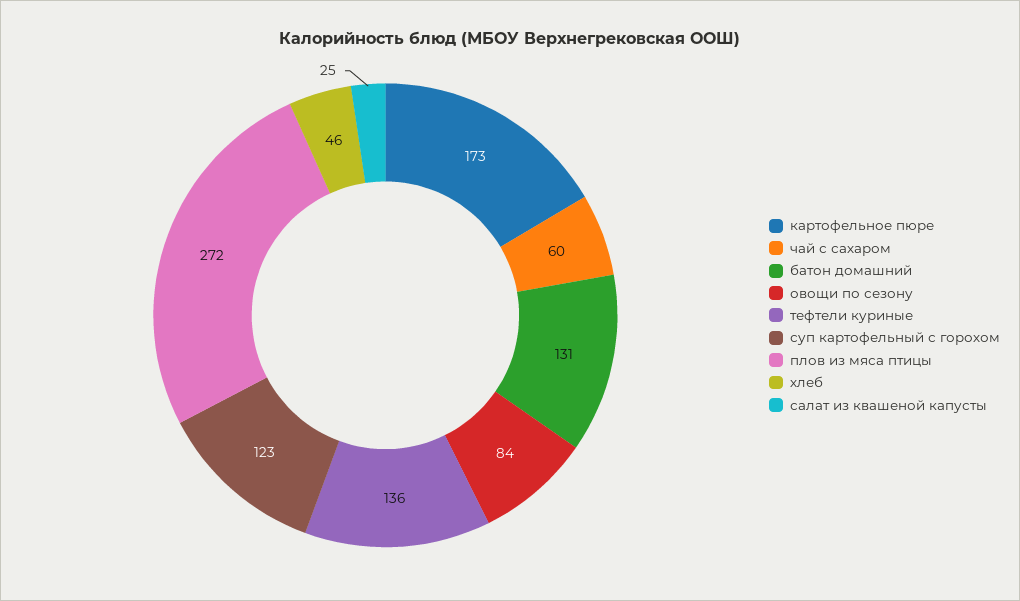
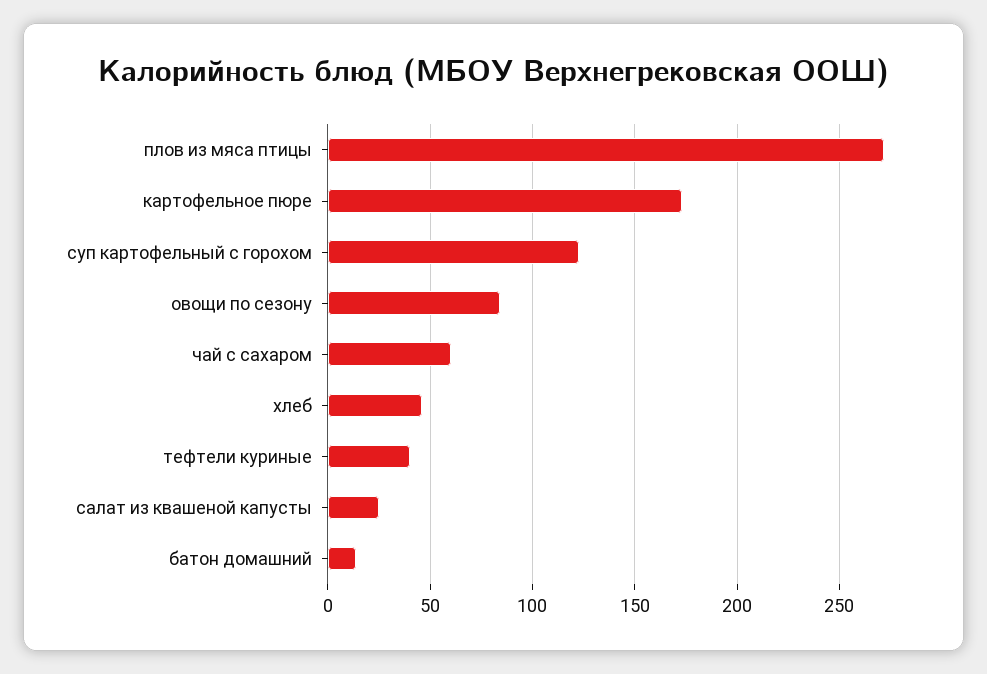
  {
    "картофельное пюре": 173,
    "чай с сахаром": 60,
-   "батон домашний": 131,
+   "батон домашний": 15,
    "овощи по сезону": 84,
-   "тефтели куриные": 136,
+   "тефтели куриные": 40,
    "суп картофельный с горохом": 123,
    "плов из мяса птицы": 272,
    "хлеб": 46,
    "салат из квашеной капусты": 25
  }

